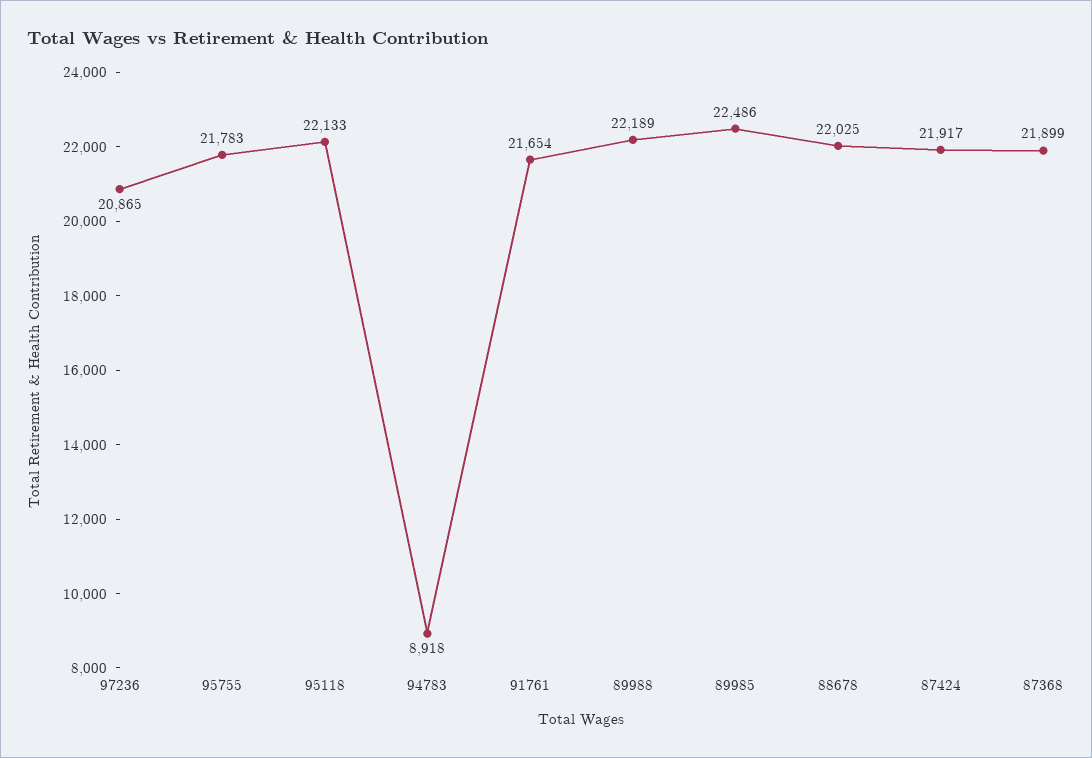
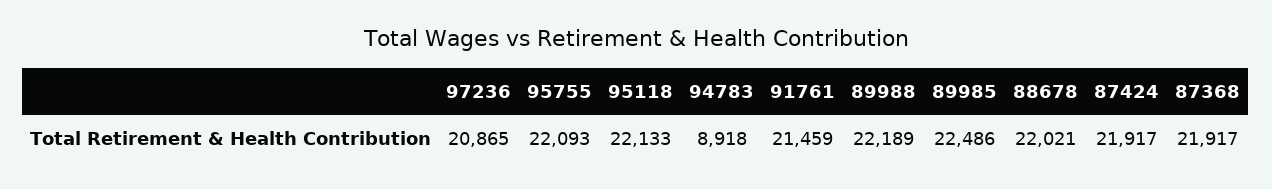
  {
    "97236": 20865,
-   "95755": 21783,
+   "95755": 22093,
    "95118": 22133,
    "94783": 8918,
-   "91761": 21654,
+   "91761": 21459,
    "89988": 22189,
    "89985": 22486,
-   "88678": 22025,
+   "88678": 22021,
    "87424": 21917,
-   "87368": 21899
+   "87368": 21917
  }

